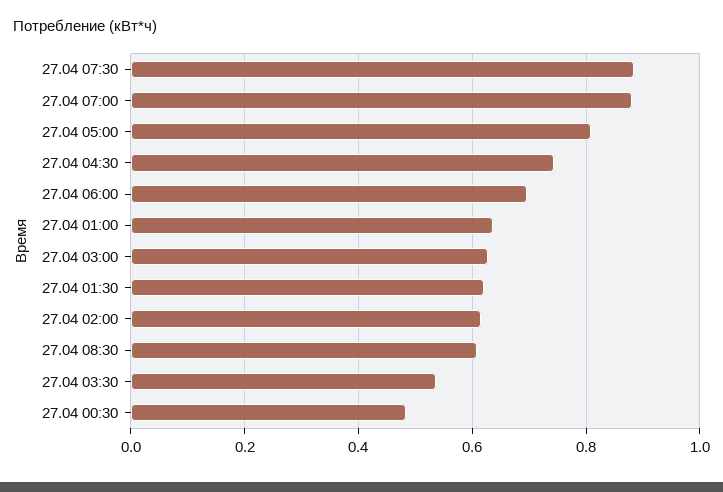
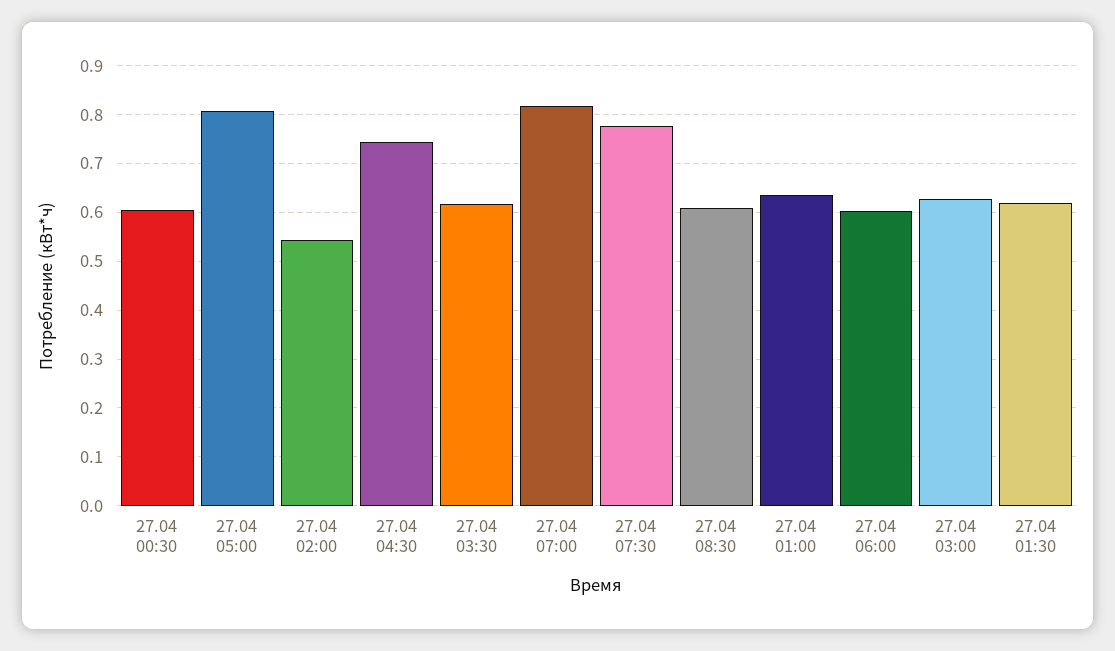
  {
-   "27.04 07:30": 0.88,
+   "27.04 07:30": 0.78,
-   "27.04 07:00": 0.88,
+   "27.04 07:00": 0.82,
    "27.04 05:00": 0.8,
    "27.04 04:30": 0.74,
-   "27.04 06:00": 0.7,
+   "27.04 06:00": 0.6,
    "27.04 01:00": 0.64,
    "27.04 03:00": 0.62,
    "27.04 01:30": 0.62,
-   "27.04 02:00": 0.62,
+   "27.04 02:00": 0.54,
    "27.04 08:30": 0.6,
-   "27.04 03:30": 0.54,
+   "27.04 03:30": 0.62,
-   "27.04 00:30": 0.48
+   "27.04 00:30": 0.6
  }

